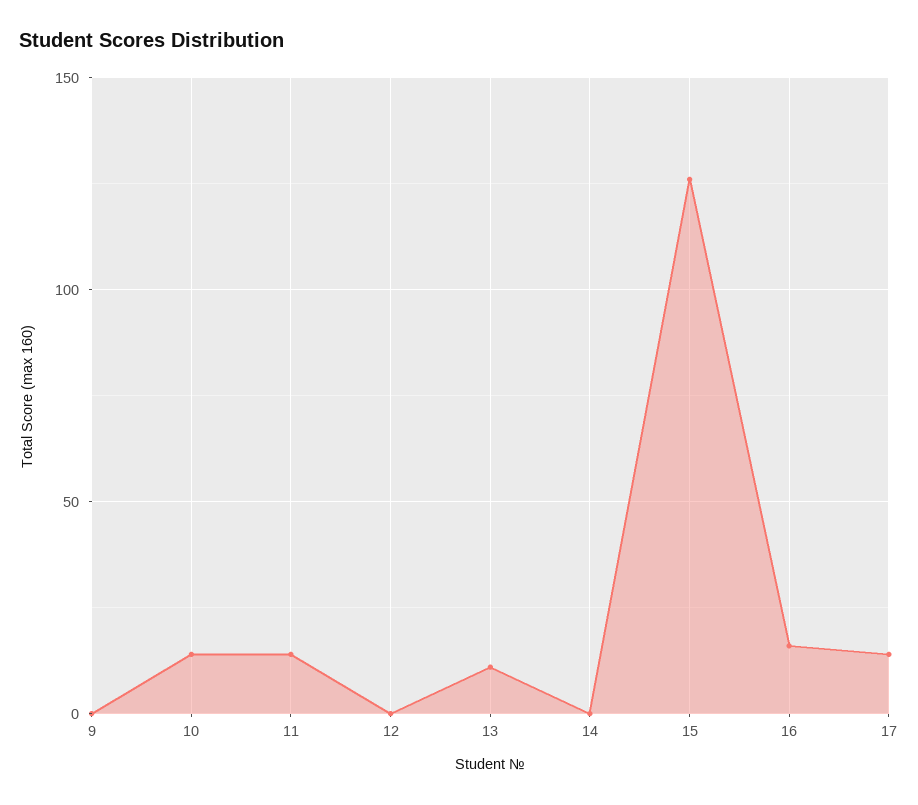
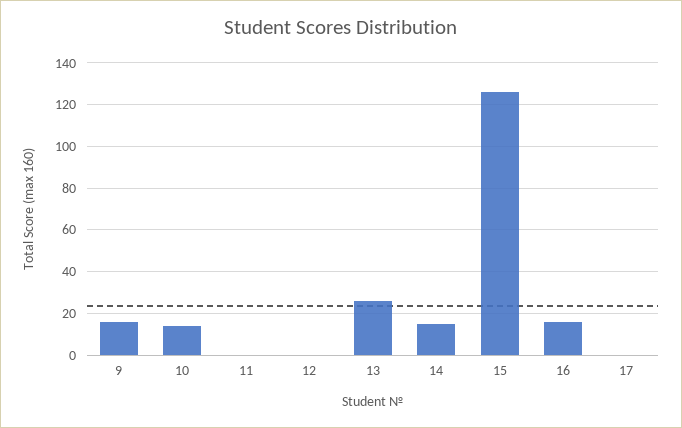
  {
-   "9": 0,
+   "9": 15,
    "10": 15,
-   "11": 15,
+   "11": 0,
    "12": 0,
-   "13": 10,
+   "13": 25,
-   "14": 0,
+   "14": 15,
    "15": 125,
    "16": 15,
-   "17": 15
+   "17": 0
  }

